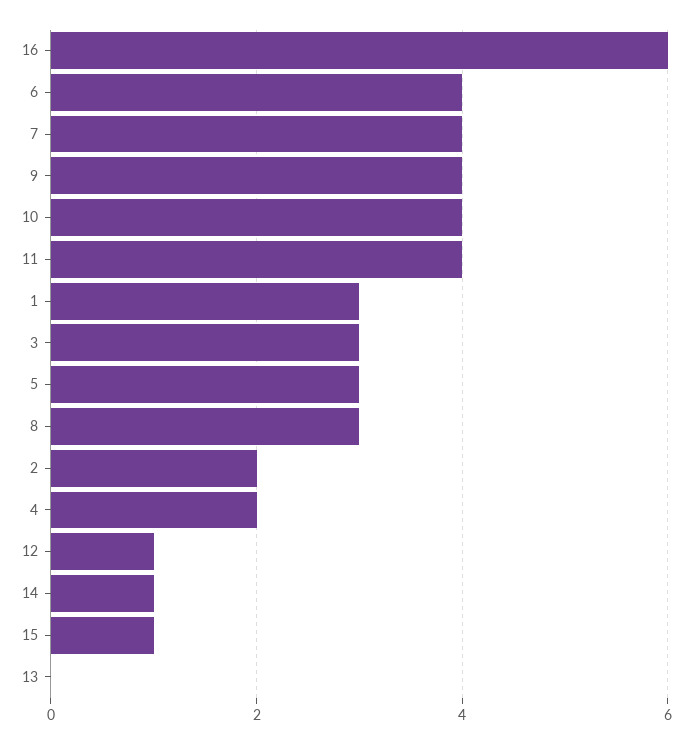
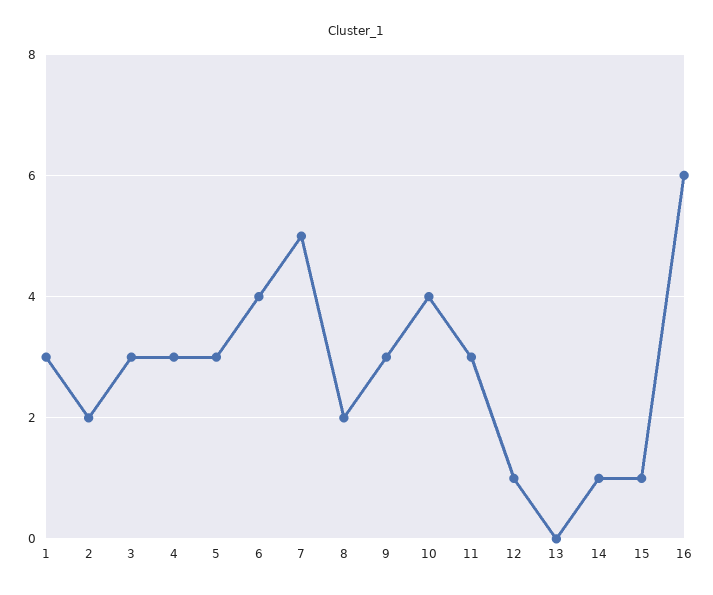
  {
    "16": 6,
    "6": 4,
-   "7": 4,
+   "7": 5,
-   "9": 4,
+   "9": 3,
    "10": 4,
-   "11": 4,
+   "11": 3,
    "1": 3,
    "3": 3,
    "5": 3,
-   "8": 3,
+   "8": 2,
    "2": 2,
-   "4": 2,
+   "4": 3,
    "12": 1,
    "14": 1,
    "15": 1,
    "13": 0
  }

